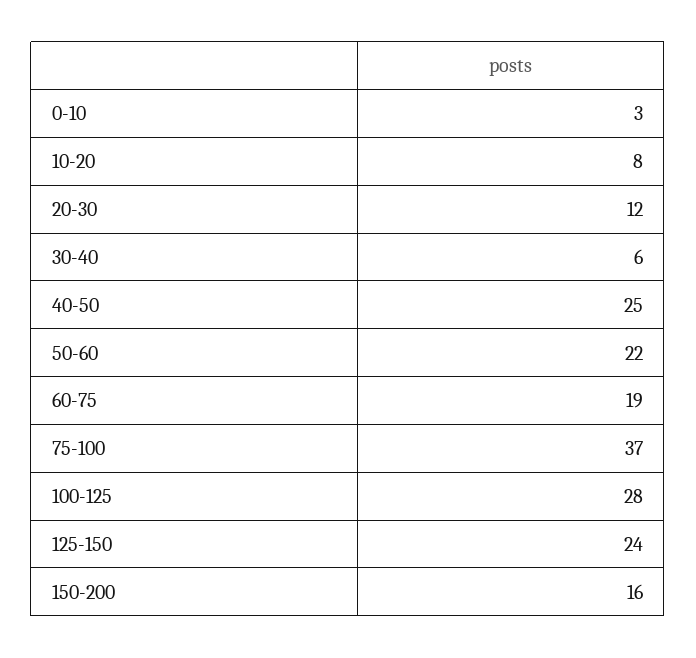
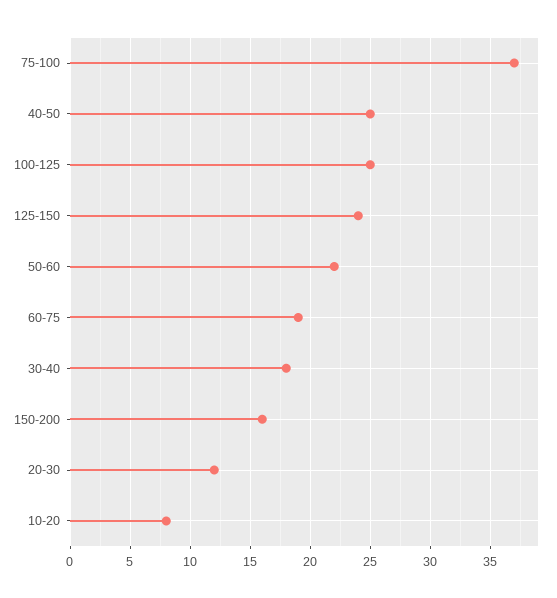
  {
-   "0-10": 3,
    "10-20": 8,
    "20-30": 12,
-   "30-40": 6,
+   "30-40": 18,
    "40-50": 25,
    "50-60": 22,
    "60-75": 19,
    "75-100": 37,
-   "100-125": 28,
+   "100-125": 25,
    "125-150": 24,
    "150-200": 16
  }

